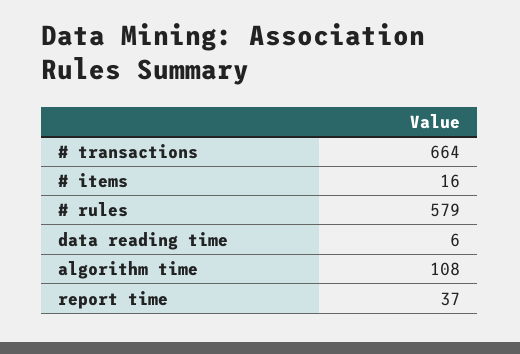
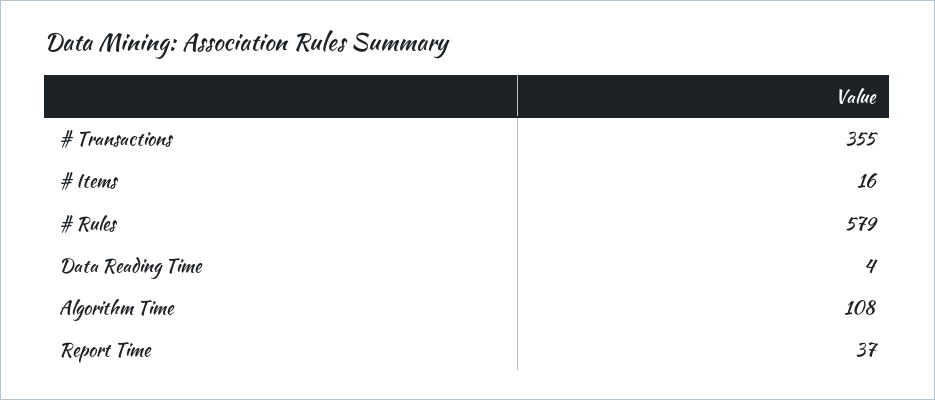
  {
-   "# transactions": 664,
+   "# transactions": 355,
    "# items": 16,
    "# rules": 579,
-   "data reading time": 6,
+   "data reading time": 4,
    "algorithm time": 108,
    "report time": 37
  }

